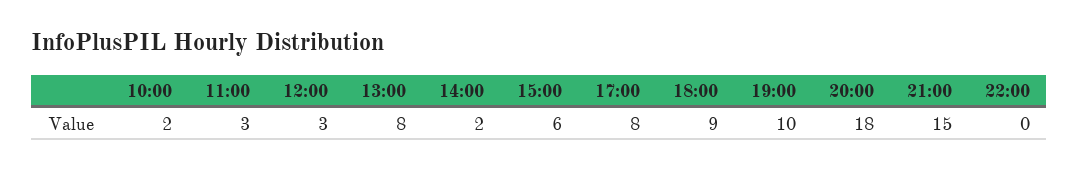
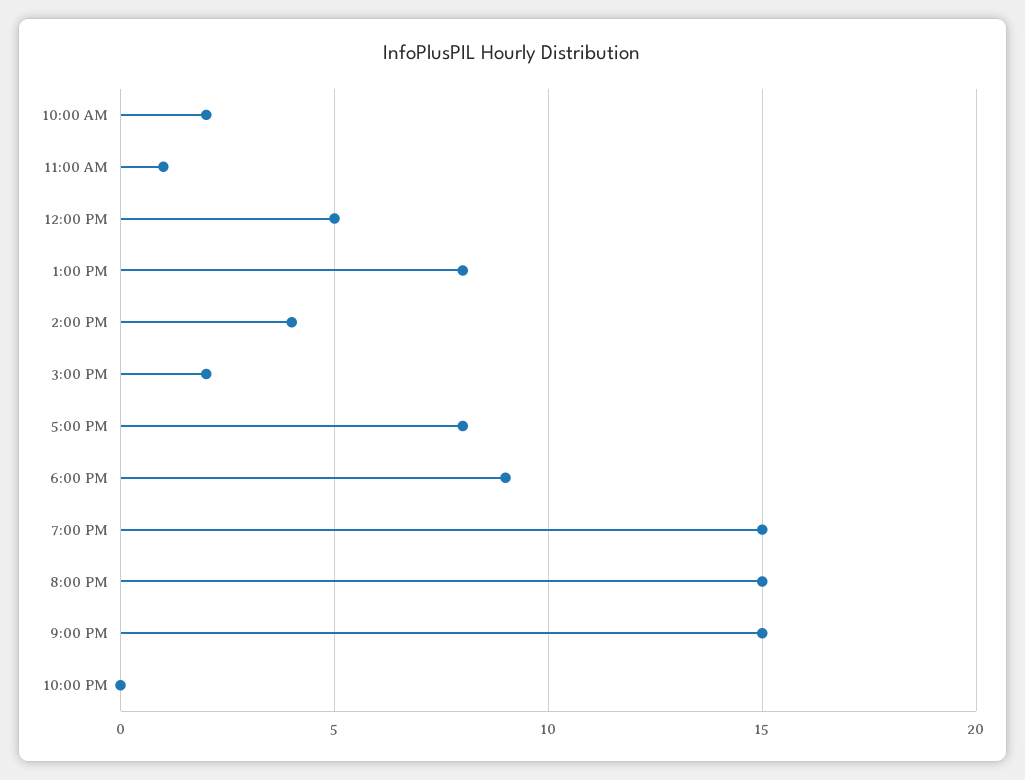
  {
    "10:00": 2,
-   "11:00": 3,
+   "11:00": 1,
-   "12:00": 3,
+   "12:00": 5,
    "13:00": 8,
-   "14:00": 2,
+   "14:00": 4,
-   "15:00": 6,
+   "15:00": 2,
    "17:00": 8,
    "18:00": 9,
-   "19:00": 10,
+   "19:00": 15,
-   "20:00": 18,
+   "20:00": 15,
    "21:00": 15,
    "22:00": 0
  }

